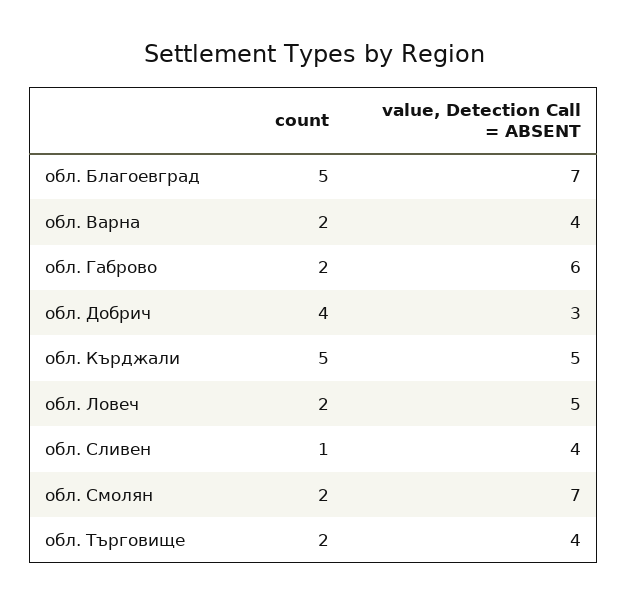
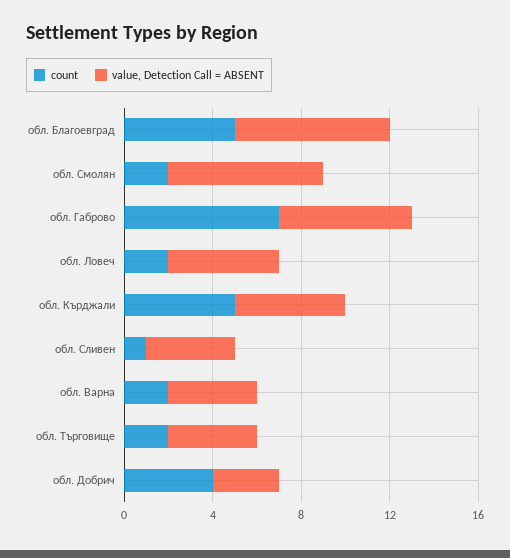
  {
    "count": {
      "обл. Благоевград": 5,
      "обл. Варна": 2,
-     "обл. Габрово": 2,
+     "обл. Габрово": 7,
      "обл. Добрич": 4,
      "обл. Кърджали": 5,
      "обл. Ловеч": 2,
      "обл. Сливен": 1,
      "обл. Смолян": 2,
      "обл. Търговище": 2
    },
    "value, Detection Call = ABSENT": {
      "обл. Благоевград": 7,
      "обл. Варна": 4,
      "обл. Габрово": 6,
      "обл. Добрич": 3,
      "обл. Кърджали": 5,
      "обл. Ловеч": 5,
      "обл. Сливен": 4,
      "обл. Смолян": 7,
      "обл. Търговище": 4
    }
  }

